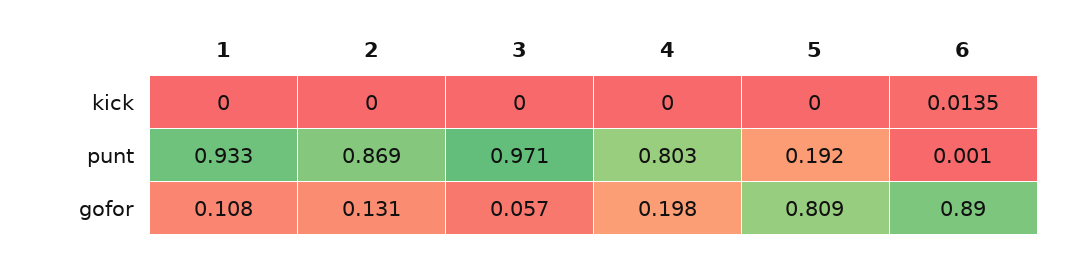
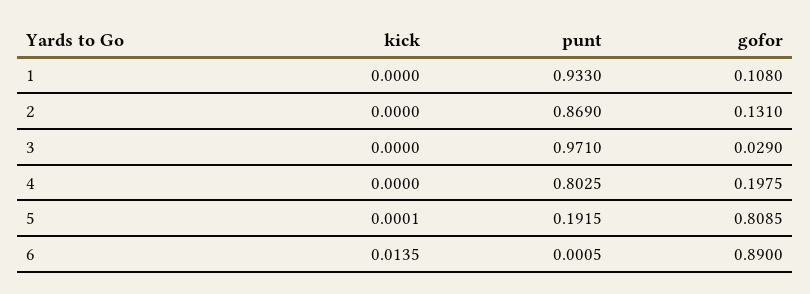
  {
    "1": {
      "kick": 0,
      "punt": 0.933,
      "gofor": 0.108
    },
    "2": {
      "kick": 0,
      "punt": 0.869,
      "gofor": 0.131
    },
    "3": {
      "kick": 0,
      "punt": 0.971,
-     "gofor": 0.057
+     "gofor": 0.029
    },
    "4": {
      "kick": 0,
      "punt": 0.8025,
      "gofor": 0.1975
    },
    "5": {
-     "kick": 0,
+     "kick": 0.0001,
      "punt": 0.1915,
      "gofor": 0.8085
    },
    "6": {
      "kick": 0.0135,
      "punt": 0.0005,
      "gofor": 0.89
    }
  }

